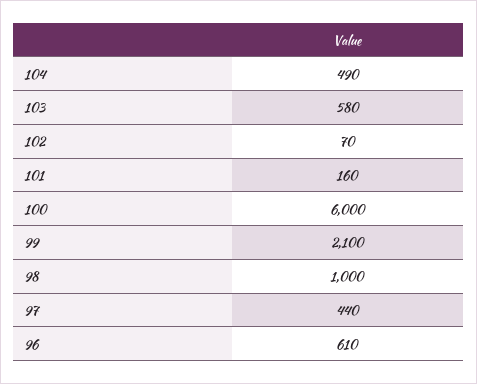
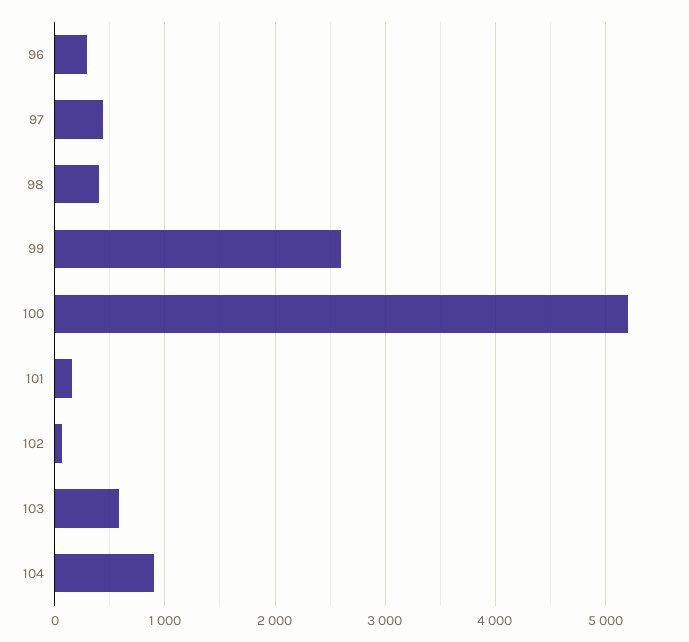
  {
-   "104": 490,
+   "104": 900,
    "103": 580,
    "102": 70,
    "101": 160,
-   "100": 6000,
+   "100": 5200,
-   "99": 2100,
+   "99": 2600,
-   "98": 1000,
+   "98": 400,
    "97": 440,
-   "96": 610
+   "96": 300
  }

